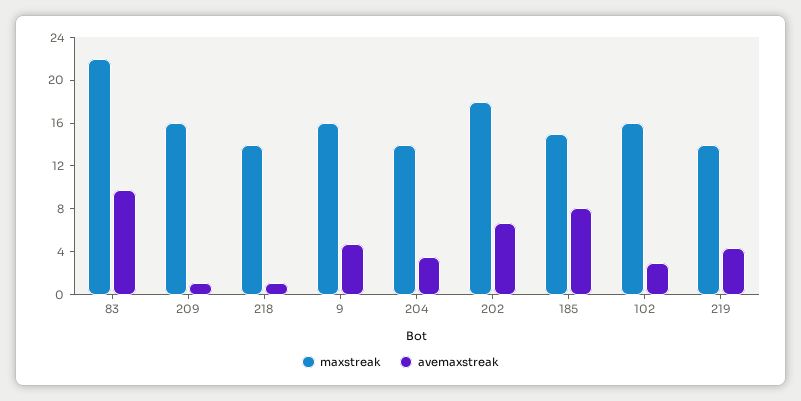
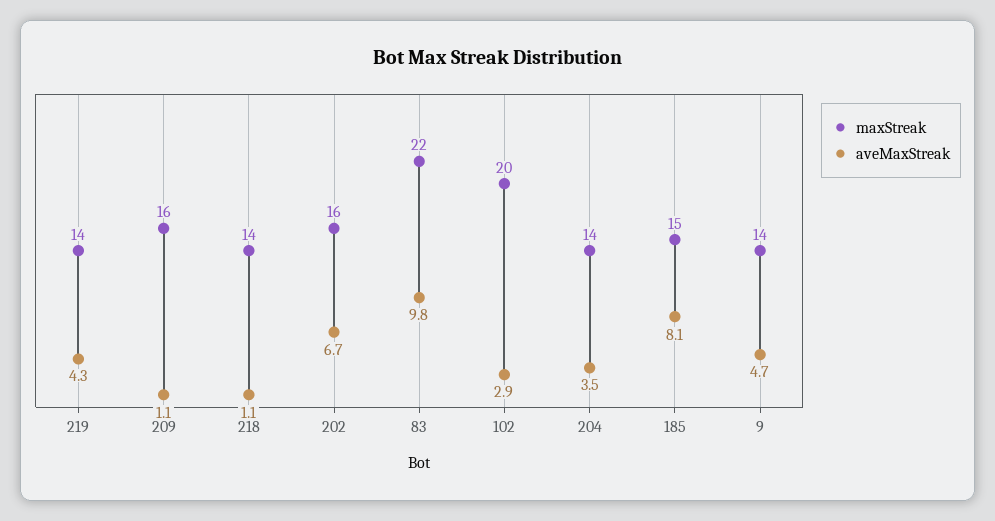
  {
    "maxstreak": {
      "83": 22,
      "209": 16,
      "218": 14,
-     "9": 16,
+     "9": 14,
      "204": 14,
-     "202": 18,
+     "202": 16,
      "185": 15,
-     "102": 16,
+     "102": 20,
      "219": 14
    },
    "avemaxstreak": {
      "83": 9.8,
      "209": 1.1,
      "218": 1.1,
      "9": 4.7,
      "204": 3.5,
      "202": 6.7,
      "185": 8.1,
      "102": 2.9,
      "219": 4.3
    }
  }

